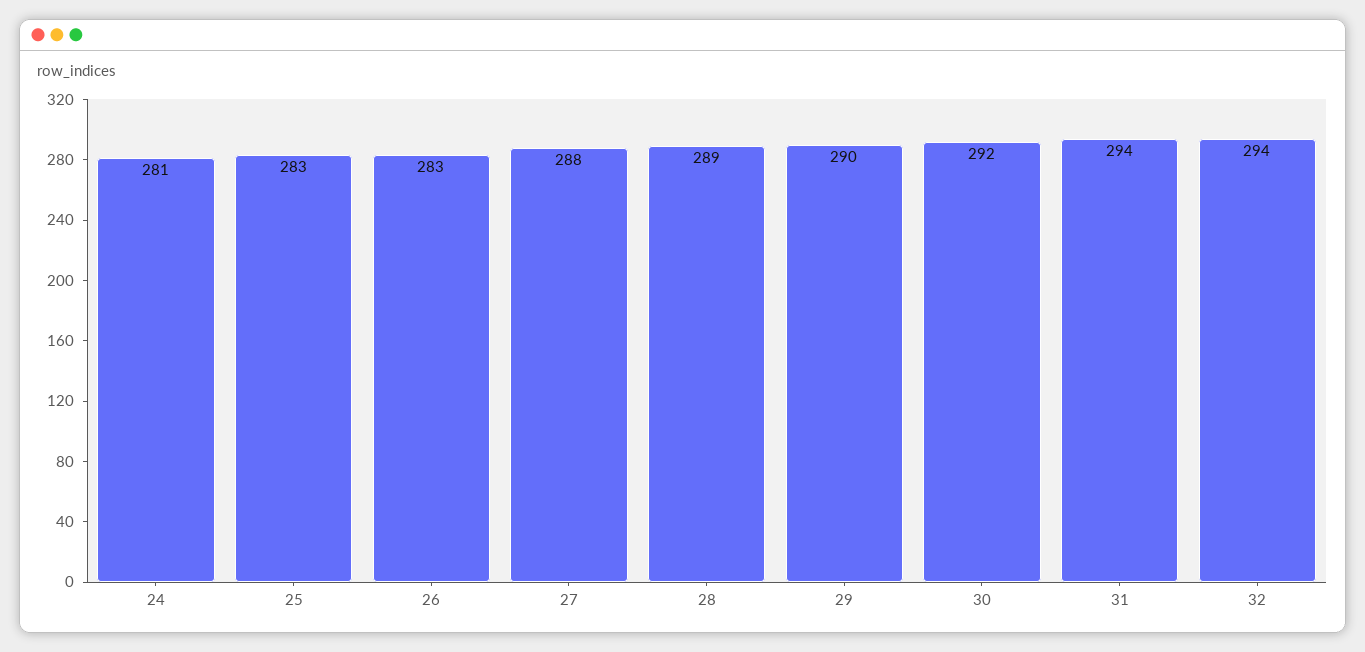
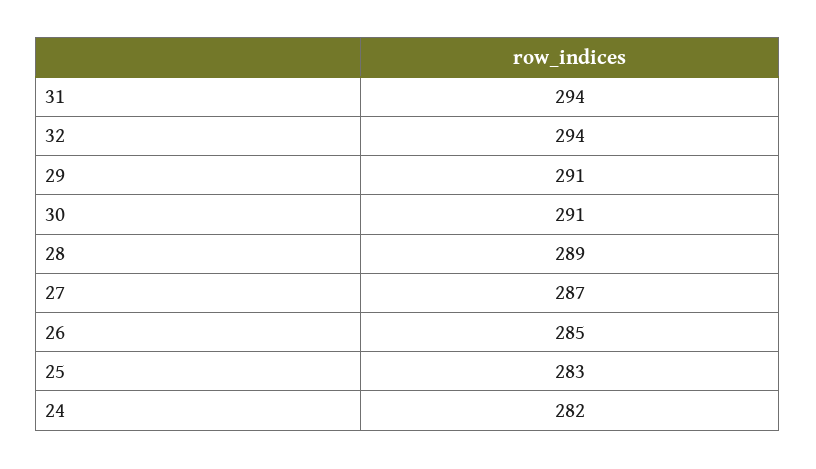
  {
-   "24": 281,
+   "24": 282,
    "25": 283,
-   "26": 283,
+   "26": 285,
-   "27": 288,
+   "27": 287,
    "28": 289,
-   "29": 290,
+   "29": 291,
-   "30": 292,
+   "30": 291,
    "31": 294,
    "32": 294
  }

